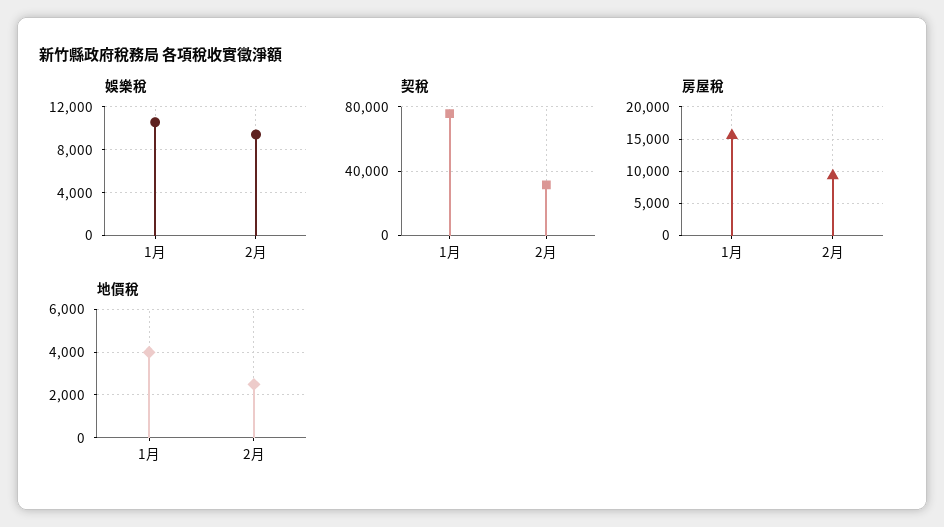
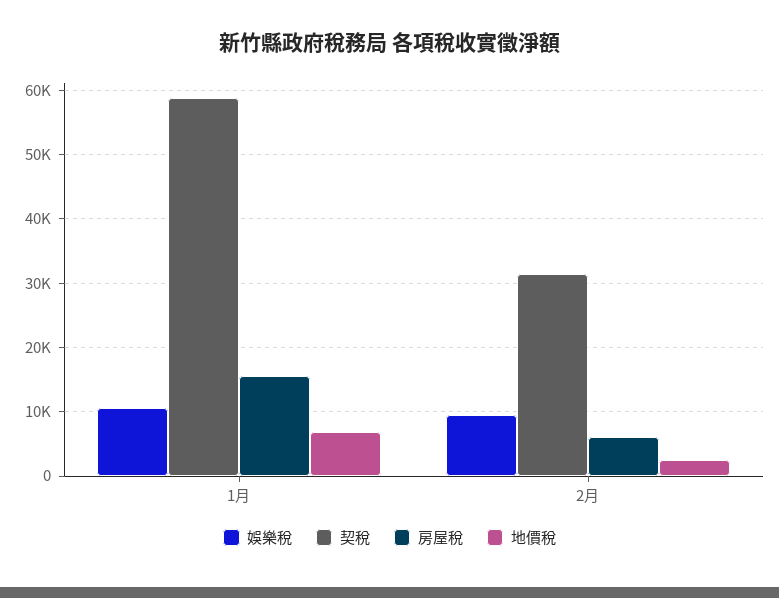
  {
    "娛樂稅": {
      "1月": 11000,
      "2月": 9000
    },
    "契稅": {
-     "1月": 75000,
+     "1月": 59000,
      "2月": 31000
    },
    "房屋稅": {
      "1月": 16000,
-     "2月": 9000
+     "2月": 6000
    },
    "地價稅": {
-     "1月": 4000,
+     "1月": 7000,
      "2月": 2500
    }
  }

